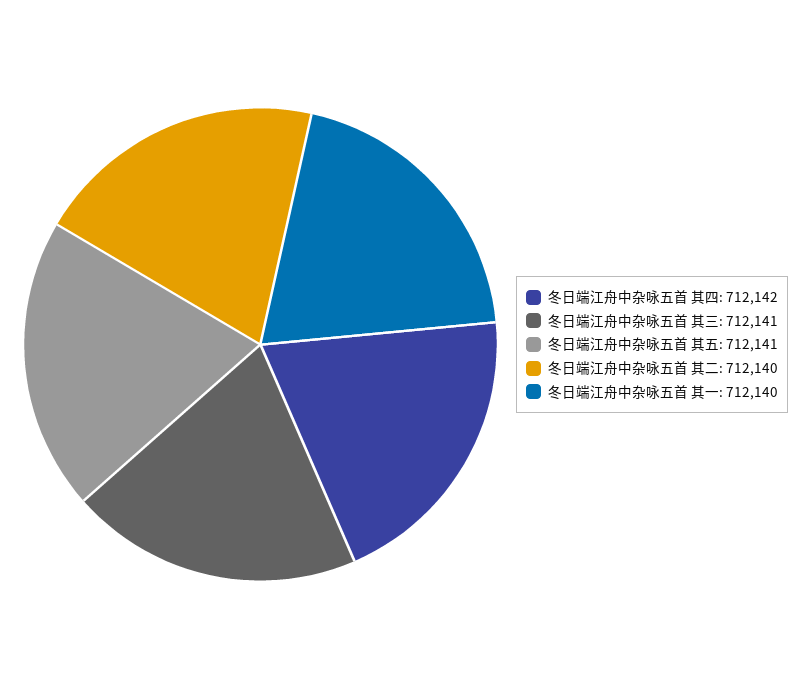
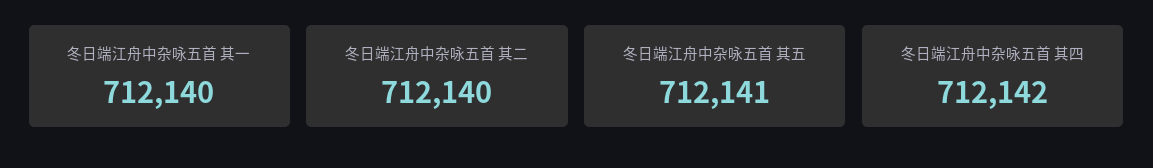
  {
    "冬日端江舟中杂咏五首 其四": 712142,
-   "冬日端江舟中杂咏五首 其三": 712141,
    "冬日端江舟中杂咏五首 其五": 712141,
    "冬日端江舟中杂咏五首 其二": 712140,
    "冬日端江舟中杂咏五首 其一": 712140
  }

